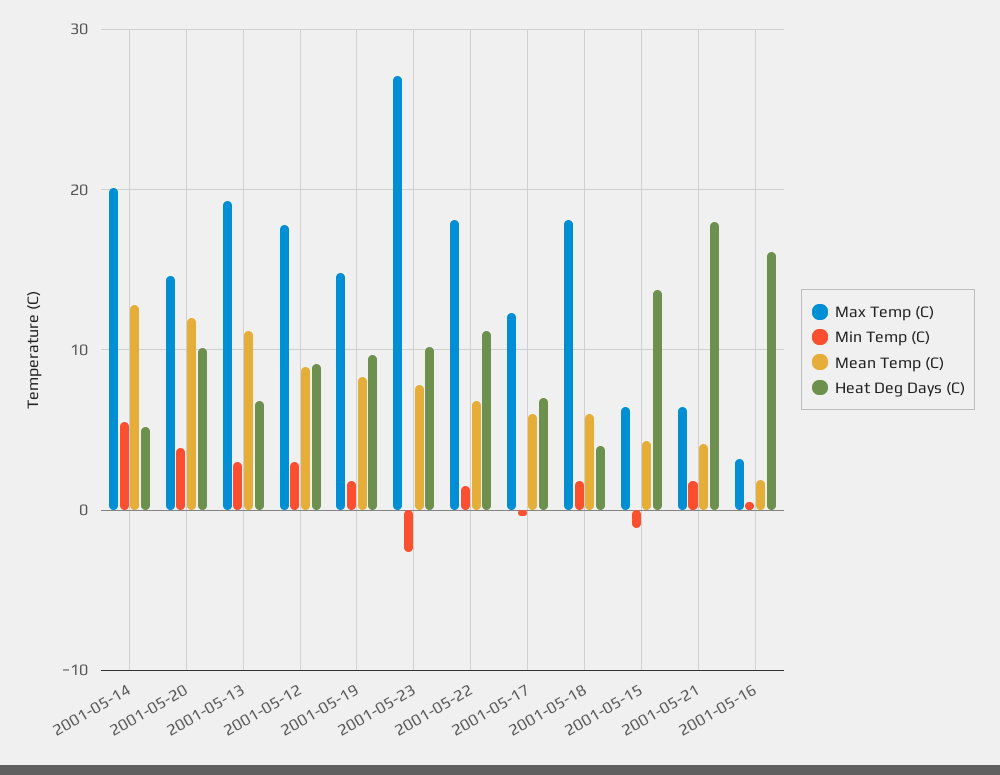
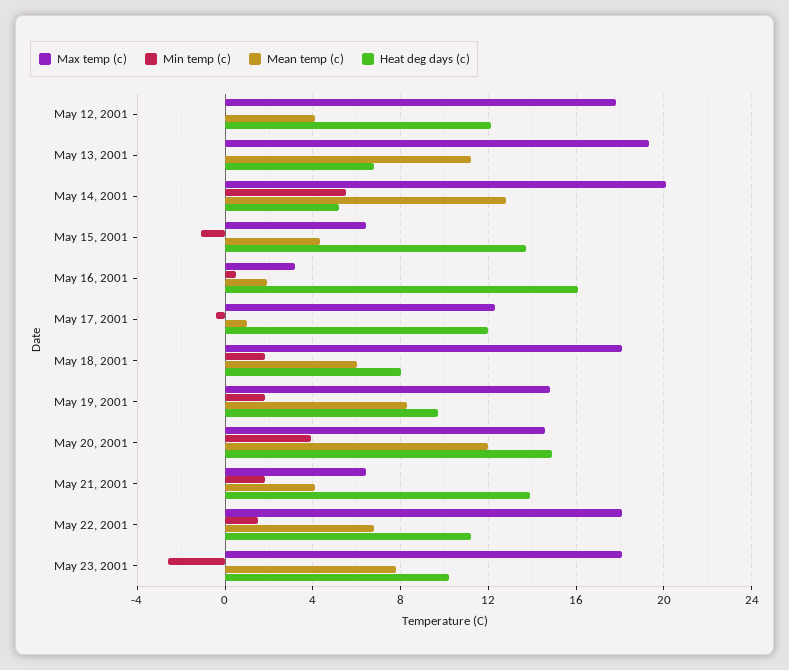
  {
    "Max Temp (C)": {
      "2001-05-14": 20,
      "2001-05-20": 14.5,
      "2001-05-13": 19.5,
      "2001-05-12": 18,
      "2001-05-19": 15,
-     "2001-05-23": 27,
+     "2001-05-23": 18,
      "2001-05-22": 18,
      "2001-05-17": 12.5,
      "2001-05-18": 18,
      "2001-05-15": 6.5,
      "2001-05-21": 6.5,
      "2001-05-16": 3
    },
    "Min Temp (C)": {
      "2001-05-14": 5.5,
      "2001-05-20": 4,
-     "2001-05-13": 3,
+     "2001-05-13": 0,
-     "2001-05-12": 3,
+     "2001-05-12": 0,
      "2001-05-19": 2,
      "2001-05-23": -2.5,
      "2001-05-22": 1.5,
      "2001-05-17": -0.5,
      "2001-05-18": 2,
      "2001-05-15": -1,
      "2001-05-21": 2,
      "2001-05-16": 0.5
    },
    "Mean Temp (C)": {
      "2001-05-14": 13,
      "2001-05-20": 12,
      "2001-05-13": 11,
-     "2001-05-12": 9,
+     "2001-05-12": 4,
      "2001-05-19": 8.5,
      "2001-05-23": 8,
      "2001-05-22": 7,
-     "2001-05-17": 6,
+     "2001-05-17": 1,
      "2001-05-18": 6,
      "2001-05-15": 4.5,
      "2001-05-21": 4,
      "2001-05-16": 2
    },
    "Heat Deg Days (C)": {
      "2001-05-14": 5,
-     "2001-05-20": 10,
+     "2001-05-20": 15,
      "2001-05-13": 7,
-     "2001-05-12": 9,
+     "2001-05-12": 12,
      "2001-05-19": 9.5,
      "2001-05-23": 10,
      "2001-05-22": 11,
-     "2001-05-17": 7,
+     "2001-05-17": 12,
-     "2001-05-18": 4,
+     "2001-05-18": 8,
      "2001-05-15": 13.5,
-     "2001-05-21": 18,
+     "2001-05-21": 14,
      "2001-05-16": 16
    }
  }

